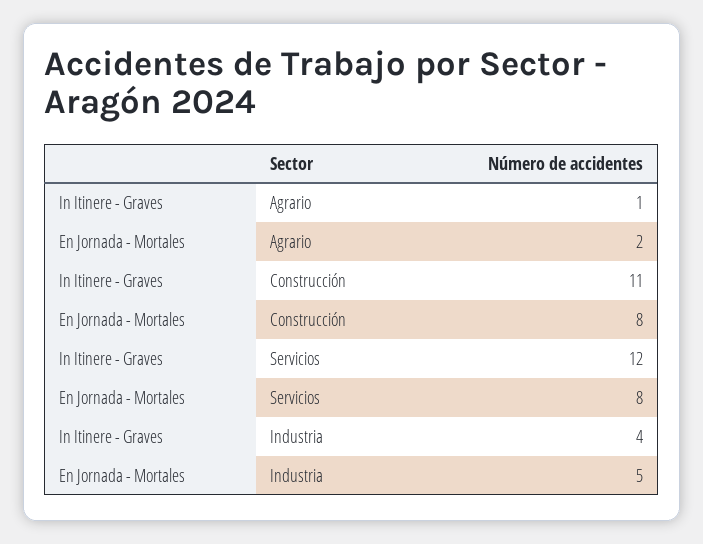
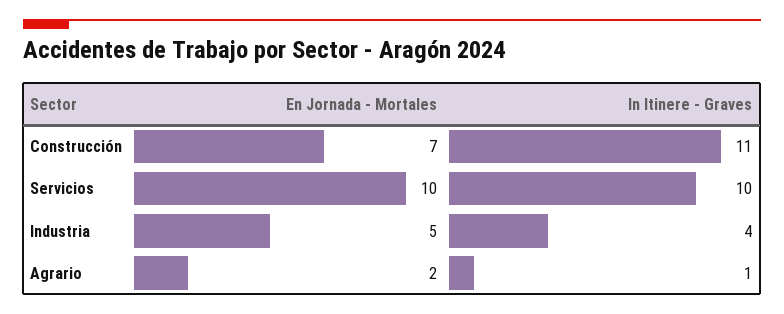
  {
    "In Itinere - Graves": {
      "Agrario": 1,
      "Construcción": 11,
-     "Servicios": 12,
+     "Servicios": 10,
      "Industria": 4
    },
    "En Jornada - Mortales": {
      "Agrario": 2,
-     "Construcción": 8,
+     "Construcción": 7,
-     "Servicios": 8,
+     "Servicios": 10,
      "Industria": 5
    }
  }

